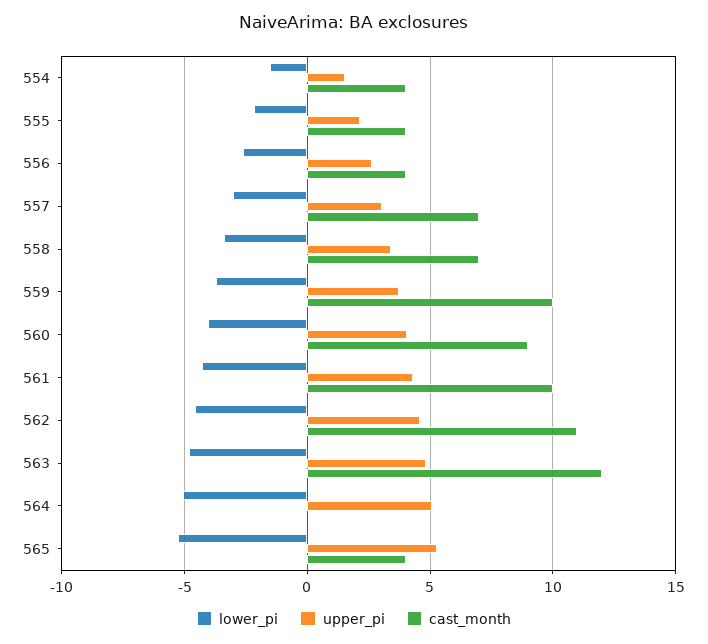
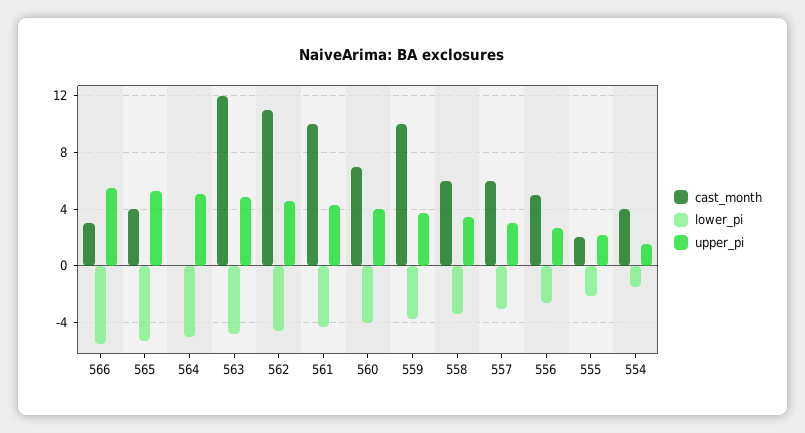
  {
    "lower_pi": {
      "554": -1.5,
      "555": -2,
      "556": -2.5,
      "557": -3,
      "558": -3.5,
      "559": -3.5,
      "560": -4,
      "561": -4.5,
      "562": -4.5,
      "563": -5,
      "564": -5,
-     "565": -5.5
+     "565": -5.5,
+     "566": -5.5
    },
    "upper_pi": {
      "554": 1.5,
      "555": 2,
      "556": 2.5,
      "557": 3,
      "558": 3.5,
      "559": 3.5,
      "560": 4,
      "561": 4.5,
      "562": 4.5,
      "563": 5,
      "564": 5,
-     "565": 5.5
+     "565": 5.5,
+     "566": 5.5
    },
    "cast_month": {
      "554": 4,
-     "555": 4,
+     "555": 2,
-     "556": 4,
+     "556": 5,
-     "557": 7,
+     "557": 6,
-     "558": 7,
+     "558": 6,
      "559": 10,
-     "560": 9,
+     "560": 7,
      "561": 10,
      "562": 11,
      "563": 12,
      "564": 0,
-     "565": 4
+     "565": 4,
+     "566": 3
    }
  }

